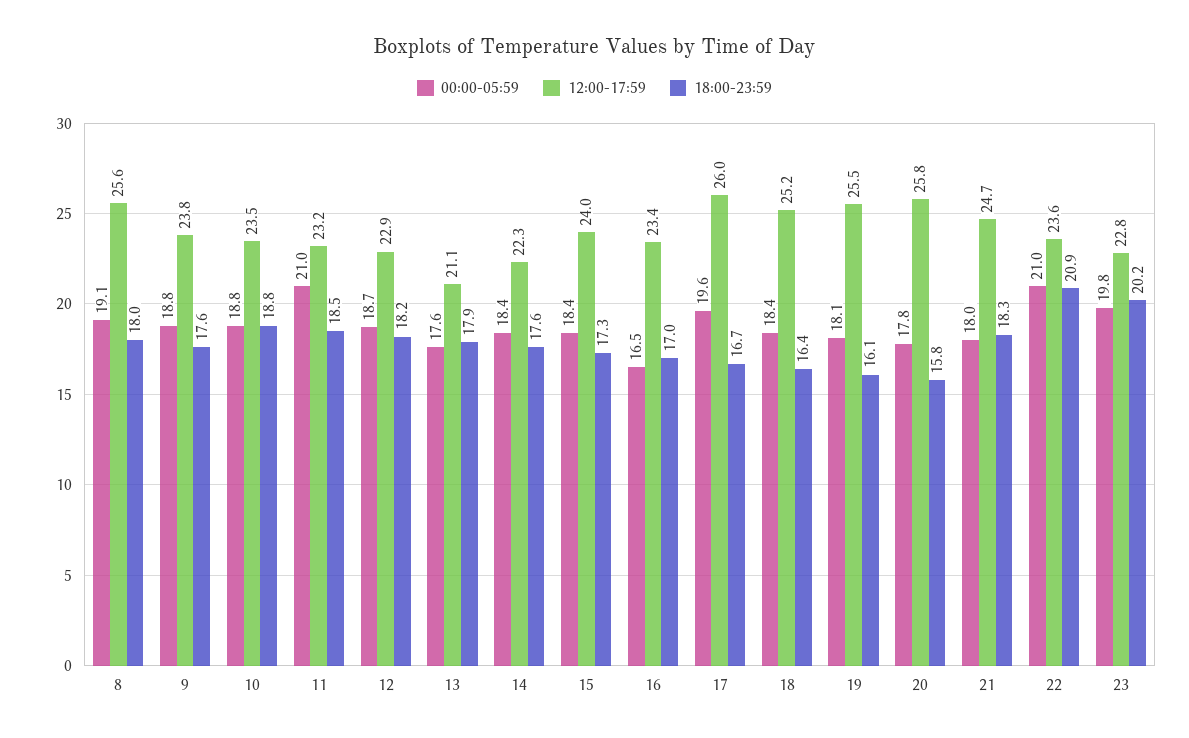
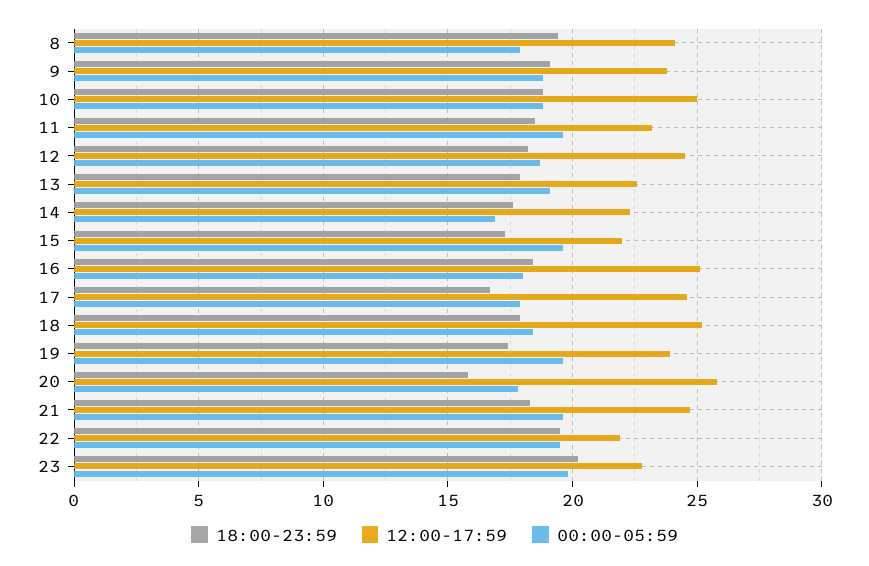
  {
    "00:00-05:59": {
-     "8": 19.1,
+     "8": 18,
      "9": 18.8,
      "10": 18.8,
-     "11": 21,
+     "11": 19.5,
      "12": 18.7,
-     "13": 17.6,
+     "13": 19,
-     "14": 18.4,
+     "14": 17,
-     "15": 18.4,
+     "15": 19.5,
-     "16": 16.5,
+     "16": 18,
-     "17": 19.6,
+     "17": 18,
      "18": 18.4,
-     "19": 18.1,
+     "19": 19.5,
      "20": 17.8,
-     "21": 18,
+     "21": 19.5,
-     "22": 21,
+     "22": 19.5,
      "23": 19.8
    },
    "12:00-17:59": {
-     "8": 25.6,
+     "8": 24,
      "9": 23.8,
-     "10": 23.5,
+     "10": 25,
      "11": 23.2,
-     "12": 22.9,
+     "12": 24.5,
-     "13": 21.1,
+     "13": 22.5,
      "14": 22.3,
-     "15": 24,
+     "15": 22,
-     "16": 23.4,
+     "16": 25,
-     "17": 26,
+     "17": 24.5,
      "18": 25.2,
-     "19": 25.5,
+     "19": 24,
      "20": 25.8,
      "21": 24.7,
-     "22": 23.6,
+     "22": 22,
      "23": 22.8
    },
    "18:00-23:59": {
-     "8": 18,
+     "8": 19.5,
-     "9": 17.6,
+     "9": 19,
      "10": 18.8,
      "11": 18.5,
      "12": 18.2,
      "13": 17.9,
      "14": 17.6,
      "15": 17.3,
-     "16": 17,
+     "16": 18.5,
      "17": 16.7,
-     "18": 16.4,
+     "18": 18,
-     "19": 16.1,
+     "19": 17.5,
      "20": 15.8,
      "21": 18.3,
-     "22": 20.9,
+     "22": 19.5,
      "23": 20.2
    }
  }

